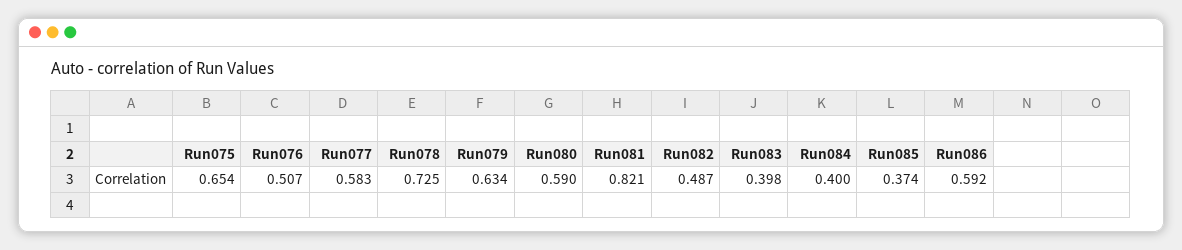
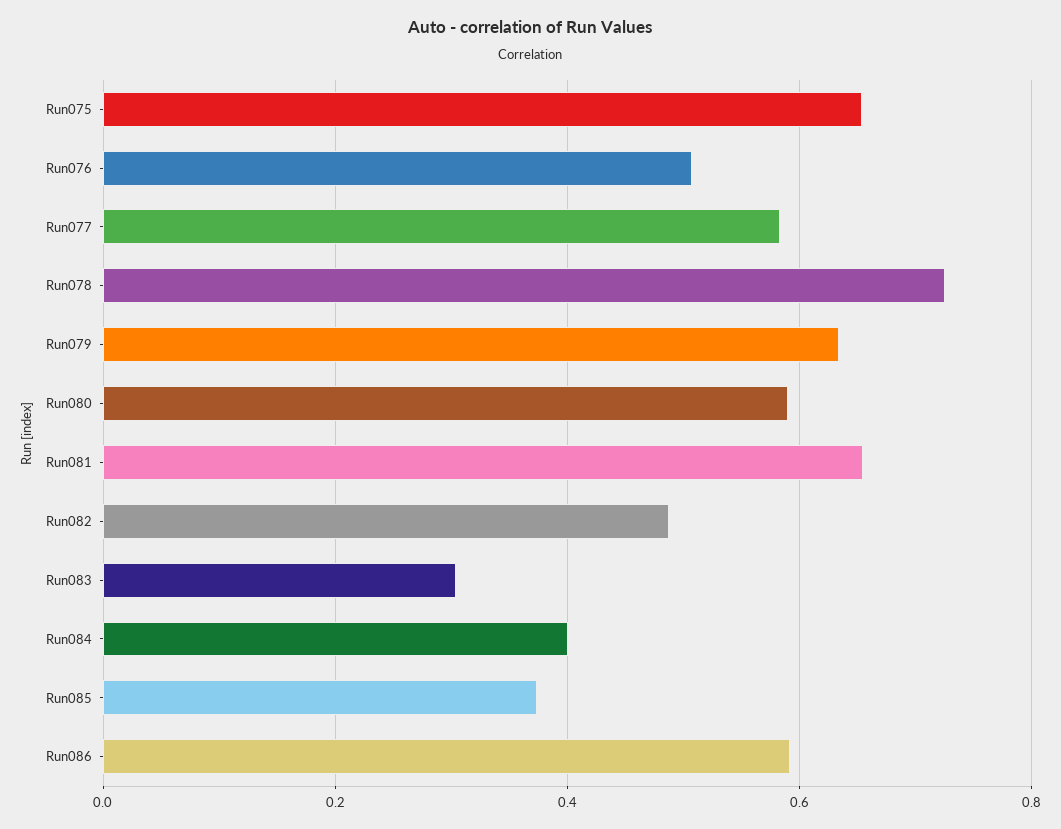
  {
    "Run075": 0.654,
    "Run076": 0.507,
    "Run077": 0.583,
    "Run078": 0.725,
    "Run079": 0.634,
    "Run080": 0.59,
-   "Run081": 0.821,
+   "Run081": 0.66,
    "Run082": 0.487,
-   "Run083": 0.398,
+   "Run083": 0.3,
    "Run084": 0.4,
    "Run085": 0.374,
    "Run086": 0.592
  }

